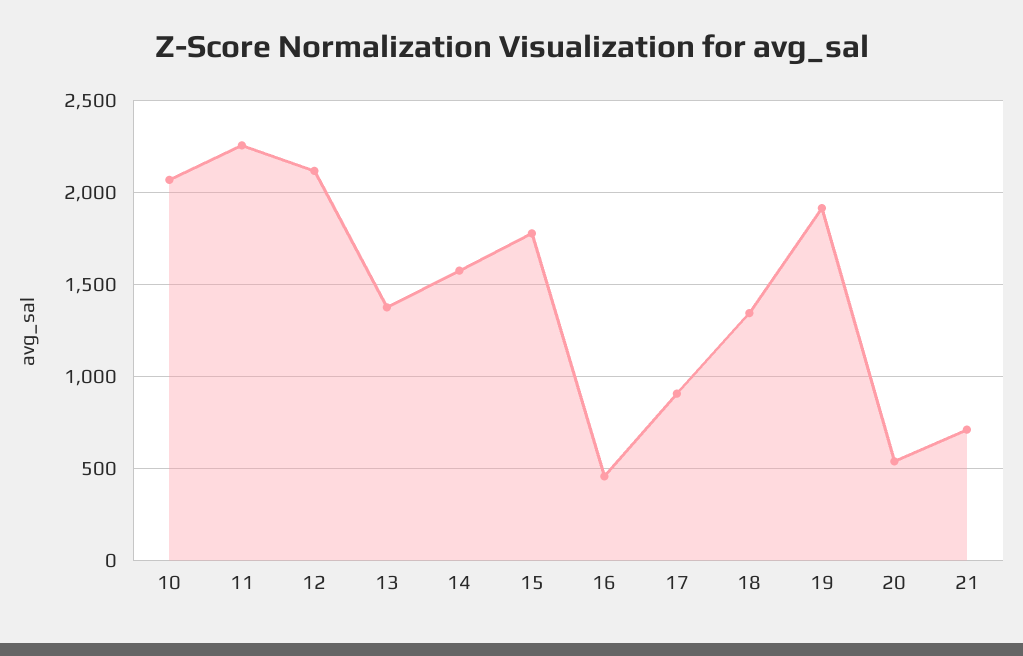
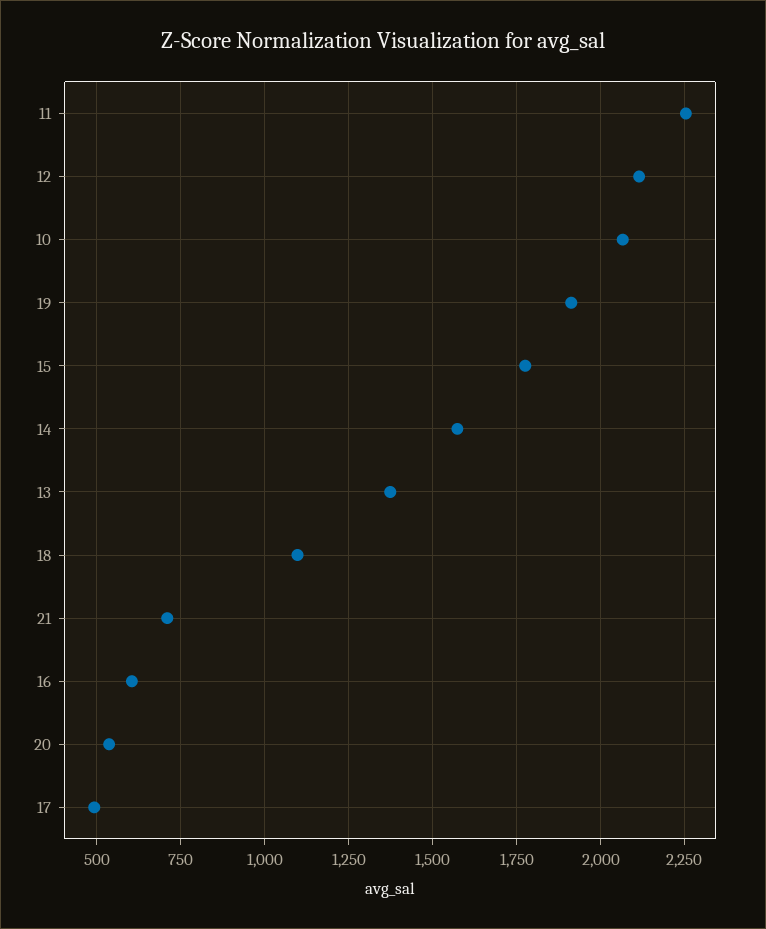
  {
    "10": 2075,
    "11": 2250,
    "12": 2125,
    "13": 1375,
    "14": 1575,
    "15": 1775,
-   "16": 450,
+   "16": 600,
-   "17": 900,
+   "17": 500,
-   "18": 1350,
+   "18": 1100,
    "19": 1925,
    "20": 525,
    "21": 700
  }

